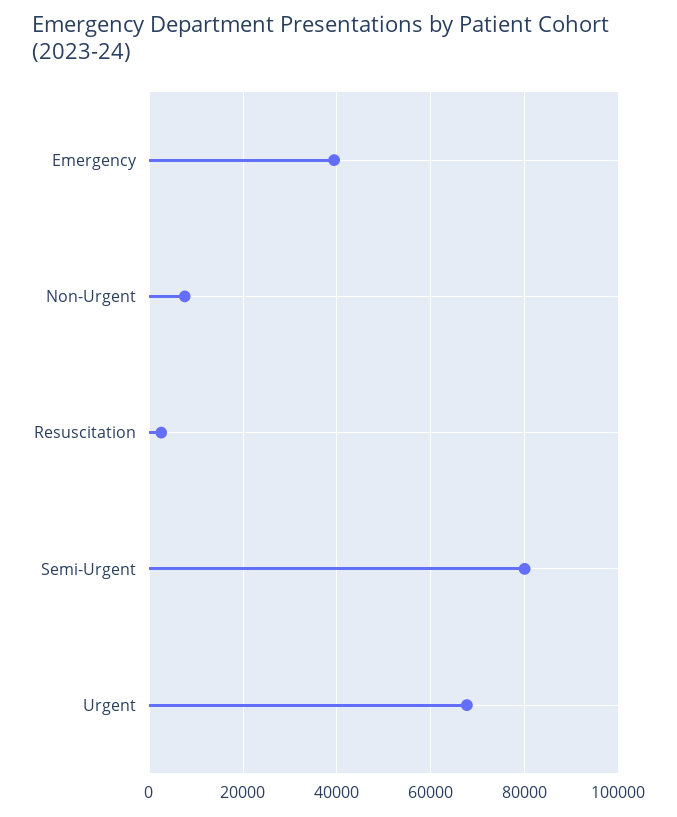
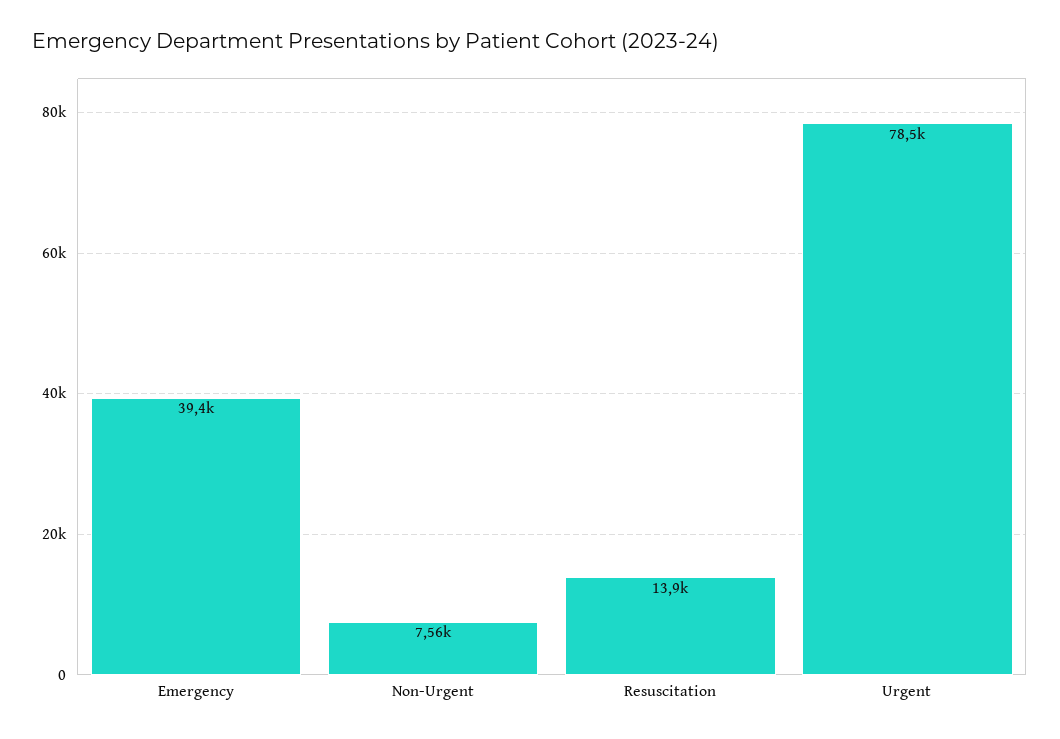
  {
    "Emergency": 39400,
    "Non-Urgent": 7560,
-   "Resuscitation": 2000,
+   "Resuscitation": 13900,
-   "Semi-Urgent": 80000,
-   "Urgent": 68000
+   "Urgent": 78500
  }

